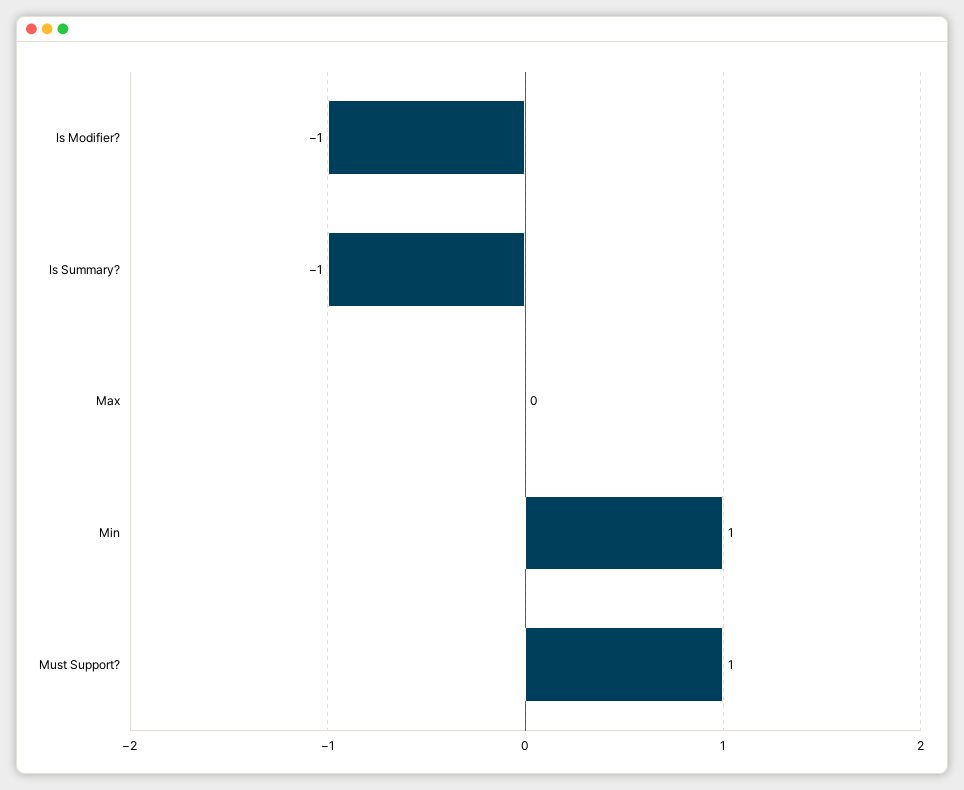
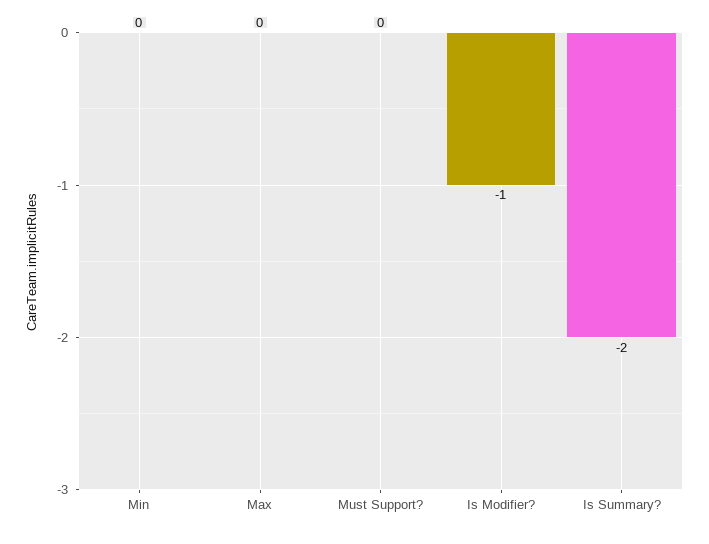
  {
    "Is Modifier?": -1,
-   "Is Summary?": -1,
+   "Is Summary?": -2,
    "Max": 0,
-   "Min": 1,
+   "Min": 0,
-   "Must Support?": 1
+   "Must Support?": 0
  }

